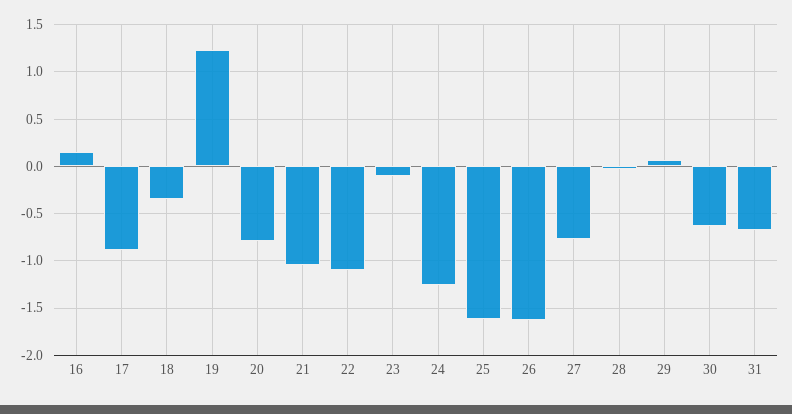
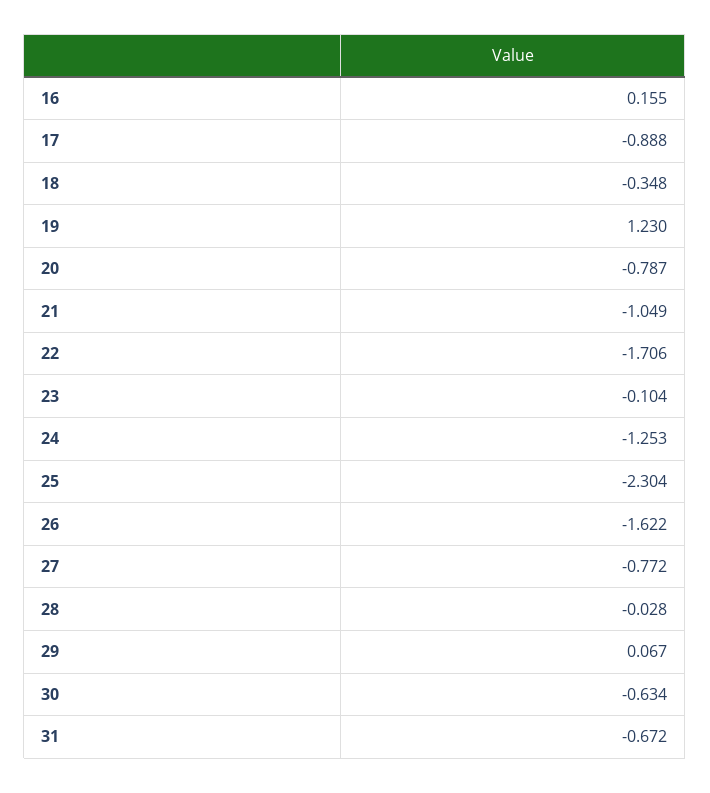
  {
    "16": 0.155,
    "17": -0.888,
    "18": -0.348,
    "19": 1.23,
    "20": -0.787,
    "21": -1.049,
-   "22": -1.1,
+   "22": -1.706,
    "23": -0.104,
    "24": -1.253,
-   "25": -1.6,
+   "25": -2.304,
    "26": -1.622,
    "27": -0.772,
    "28": -0.028,
    "29": 0.067,
    "30": -0.634,
    "31": -0.672
  }

